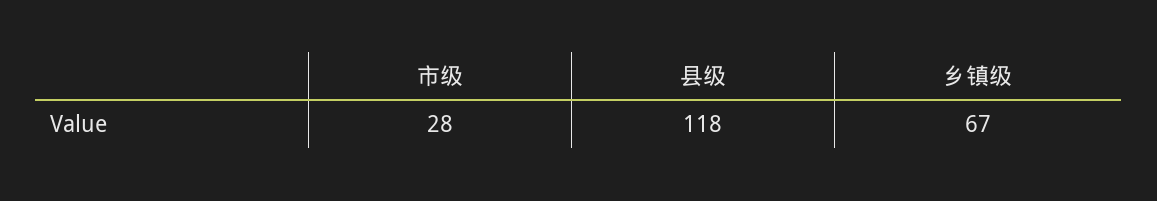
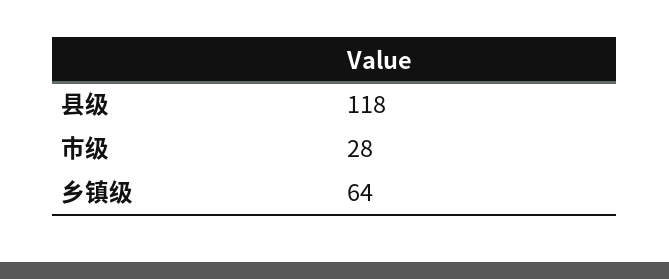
  {
    "市级": 28,
    "县级": 118,
-   "乡镇级": 67
+   "乡镇级": 64
  }

